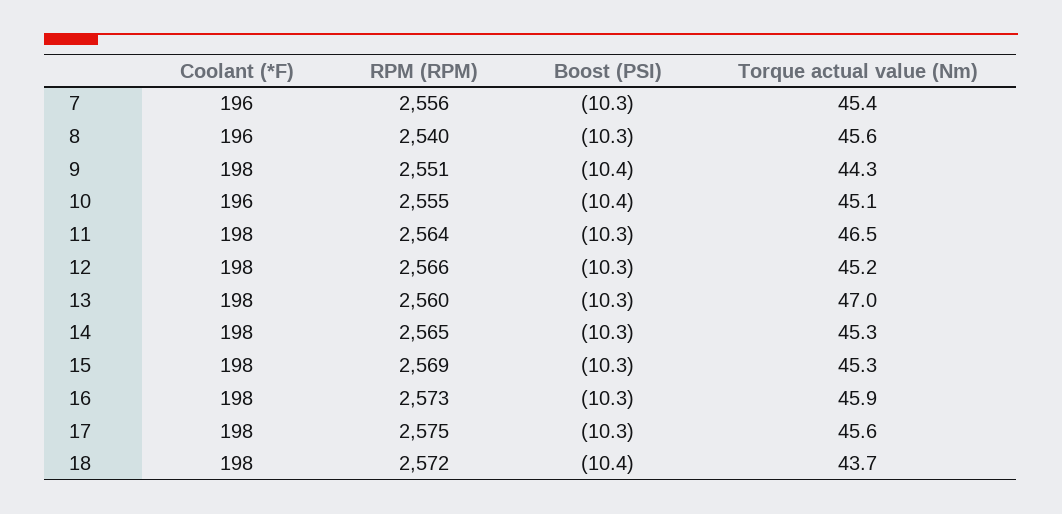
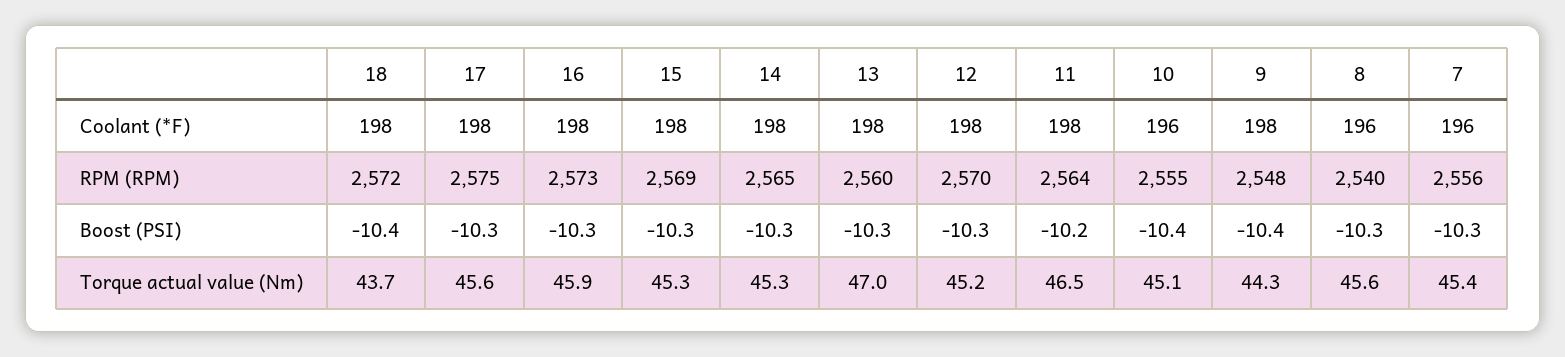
  {
    "Coolant (*F)": {
      "7": 196,
      "8": 196,
      "9": 198,
      "10": 196,
      "11": 198,
      "12": 198,
      "13": 198,
      "14": 198,
      "15": 198,
      "16": 198,
      "17": 198,
      "18": 198
    },
    "RPM (RPM)": {
      "7": 2556,
      "8": 2540,
-     "9": 2551,
+     "9": 2548,
      "10": 2555,
      "11": 2564,
-     "12": 2566,
+     "12": 2570,
      "13": 2560,
      "14": 2565,
      "15": 2569,
      "16": 2573,
      "17": 2575,
      "18": 2572
    },
    "Boost (PSI)": {
      "7": -10.3,
      "8": -10.3,
      "9": -10.4,
      "10": -10.4,
-     "11": -10.3,
+     "11": -10.2,
      "12": -10.3,
      "13": -10.3,
      "14": -10.3,
      "15": -10.3,
      "16": -10.3,
      "17": -10.3,
      "18": -10.4
    },
    "Torque actual value (Nm)": {
      "7": 45.4,
      "8": 45.6,
      "9": 44.3,
      "10": 45.1,
      "11": 46.5,
      "12": 45.2,
      "13": 47,
      "14": 45.3,
      "15": 45.3,
      "16": 45.9,
      "17": 45.6,
      "18": 43.7
    }
  }

